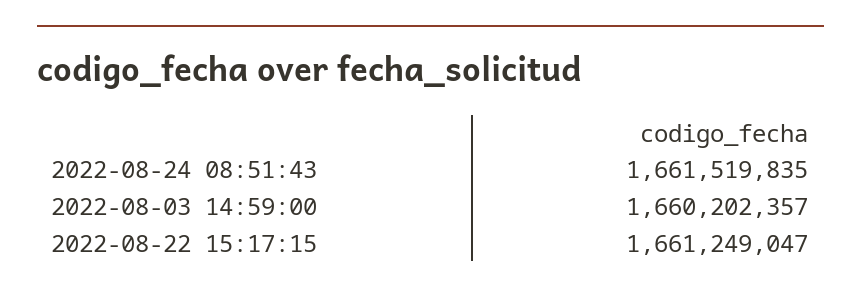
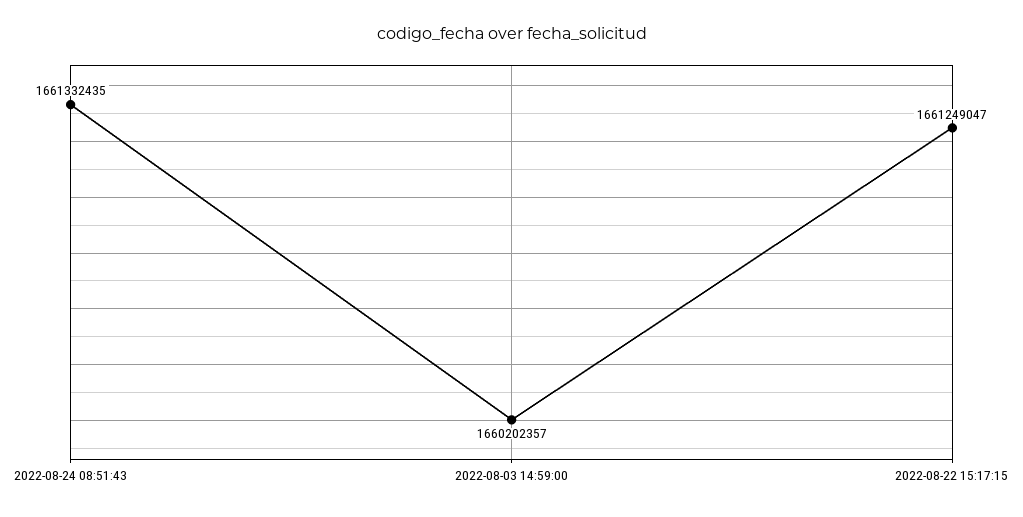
  {
-   "2022-08-24 08:51:43": 1661519835,
+   "2022-08-24 08:51:43": 1661332435,
    "2022-08-03 14:59:00": 1660202357,
    "2022-08-22 15:17:15": 1661249047
  }

